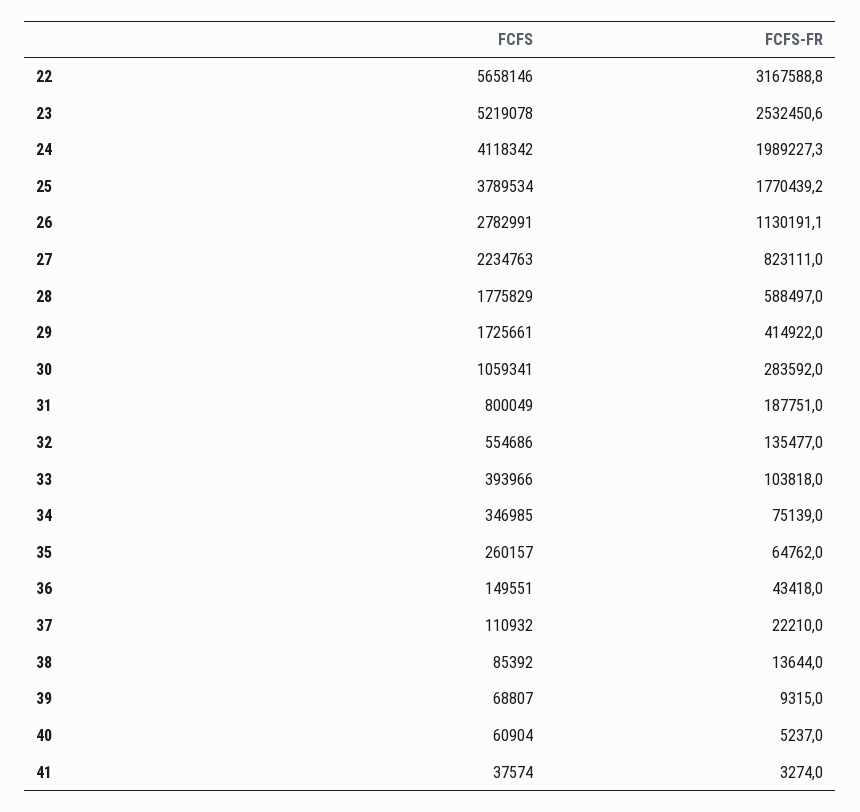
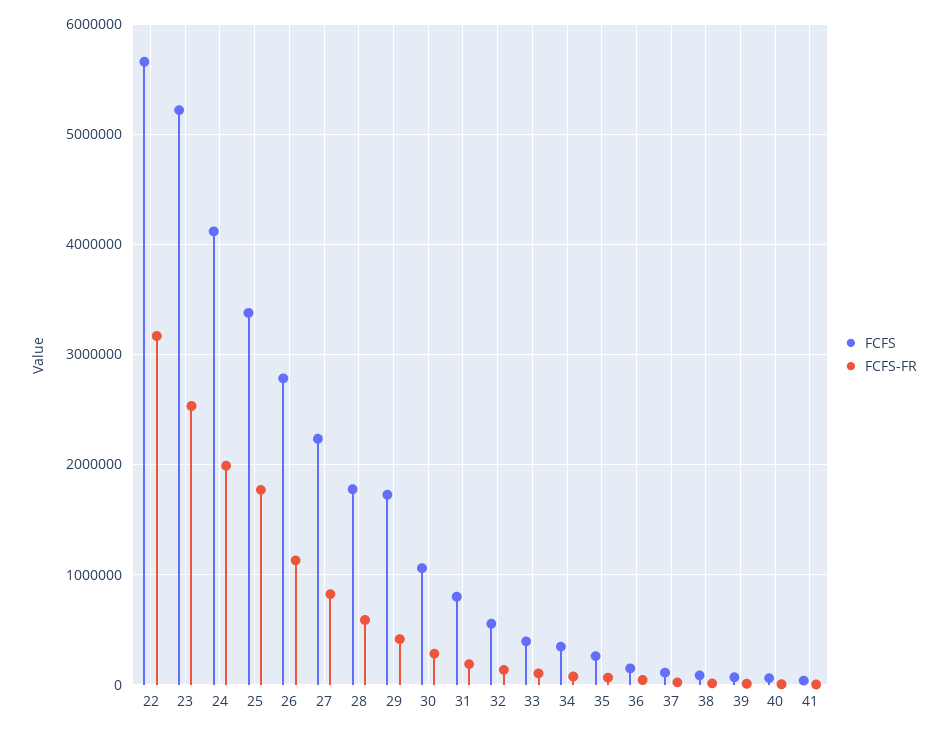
  {
    "FCFS": {
      "22": 5658146,
      "23": 5219078,
      "24": 4118342,
-     "25": 3789534,
+     "25": 3400000,
      "26": 2782991,
      "27": 2234763,
      "28": 1775829,
      "29": 1725661,
      "30": 1059341,
      "31": 800049,
      "32": 554686,
      "33": 393966,
      "34": 346985,
      "35": 260157,
      "36": 149551,
      "37": 110932,
      "38": 85392,
      "39": 68807,
      "40": 60904,
      "41": 37574
    },
    "FCFS-FR": {
      "22": 3167588.8,
      "23": 2532450.6,
      "24": 1989227.3,
      "25": 1770439.2,
      "26": 1130191.1,
      "27": 823111,
      "28": 588497,
      "29": 414922,
      "30": 283592,
      "31": 187751,
      "32": 135477,
      "33": 103818,
      "34": 75139,
      "35": 64762,
      "36": 43418,
      "37": 22210,
      "38": 13644,
      "39": 9315,
      "40": 5237,
      "41": 3274
    }
  }

